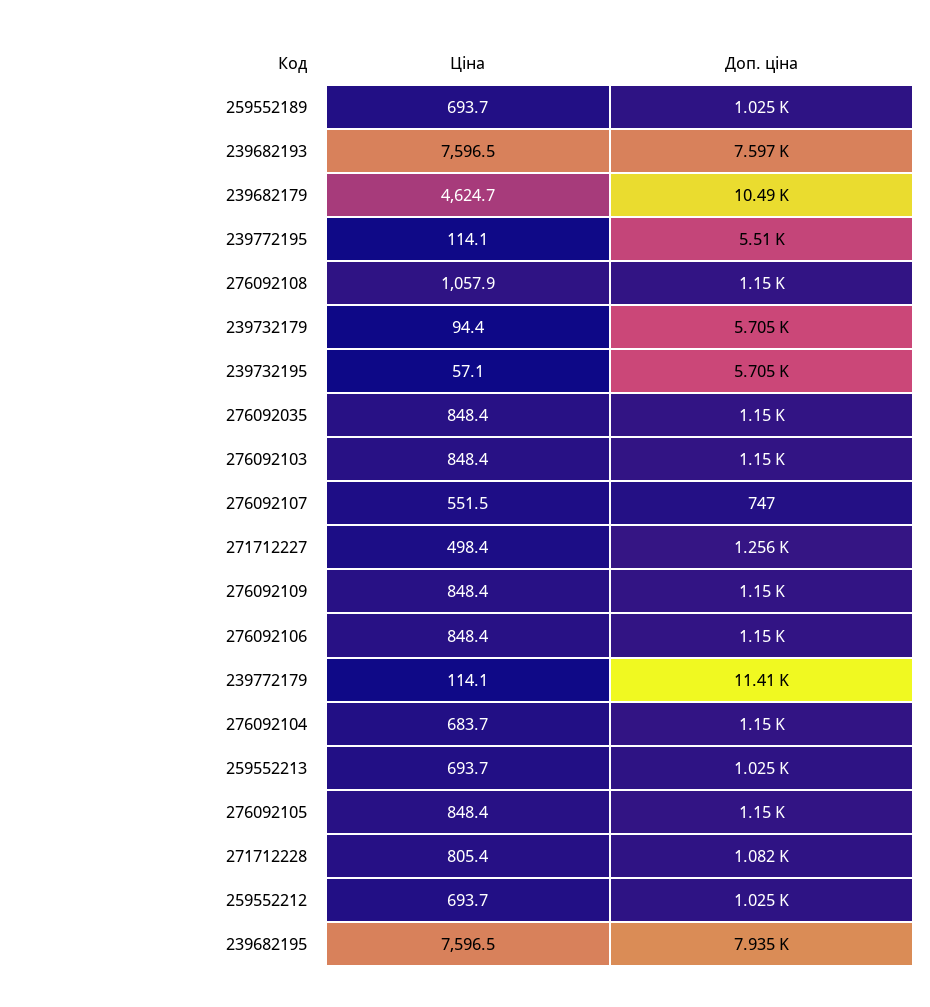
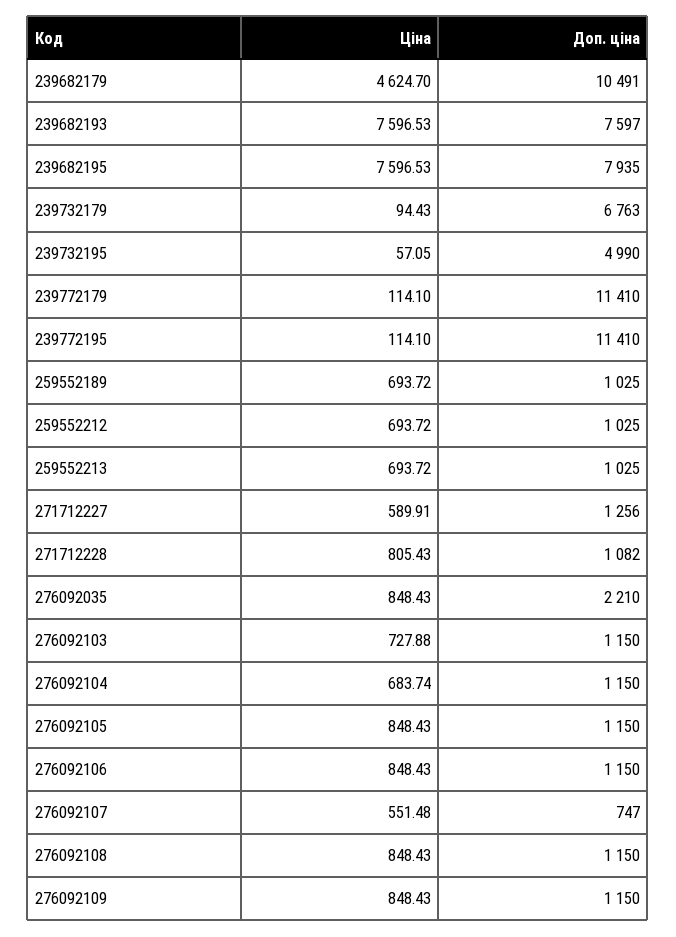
  {
    "Ціна": {
      "259552189": 693.72,
      "239682193": 7596.53,
      "239682179": 4624.7,
      "239772195": 114.1,
-     "276092108": 1057.9,
+     "276092108": 848.43,
      "239732179": 94.43,
      "239732195": 57.05,
      "276092035": 848.43,
-     "276092103": 848.4,
+     "276092103": 727.88,
      "276092107": 551.48,
-     "271712227": 498.4,
+     "271712227": 589.91,
      "276092109": 848.43,
      "276092106": 848.43,
      "239772179": 114.1,
      "276092104": 683.74,
      "259552213": 693.72,
      "276092105": 848.43,
      "271712228": 805.43,
      "259552212": 693.72,
      "239682195": 7596.53
    },
    "Доп. ціна": {
      "259552189": 1025,
      "239682193": 7597,
      "239682179": 10491,
-     "239772195": 5510,
+     "239772195": 11410,
      "276092108": 1150,
-     "239732179": 5705,
+     "239732179": 6763,
-     "239732195": 5705,
+     "239732195": 4990,
-     "276092035": 1150,
+     "276092035": 2210,
      "276092103": 1150,
      "276092107": 747,
      "271712227": 1256,
      "276092109": 1150,
      "276092106": 1150,
      "239772179": 11410,
      "276092104": 1150,
      "259552213": 1025,
      "276092105": 1150,
      "271712228": 1082,
      "259552212": 1025,
      "239682195": 7935
    }
  }

